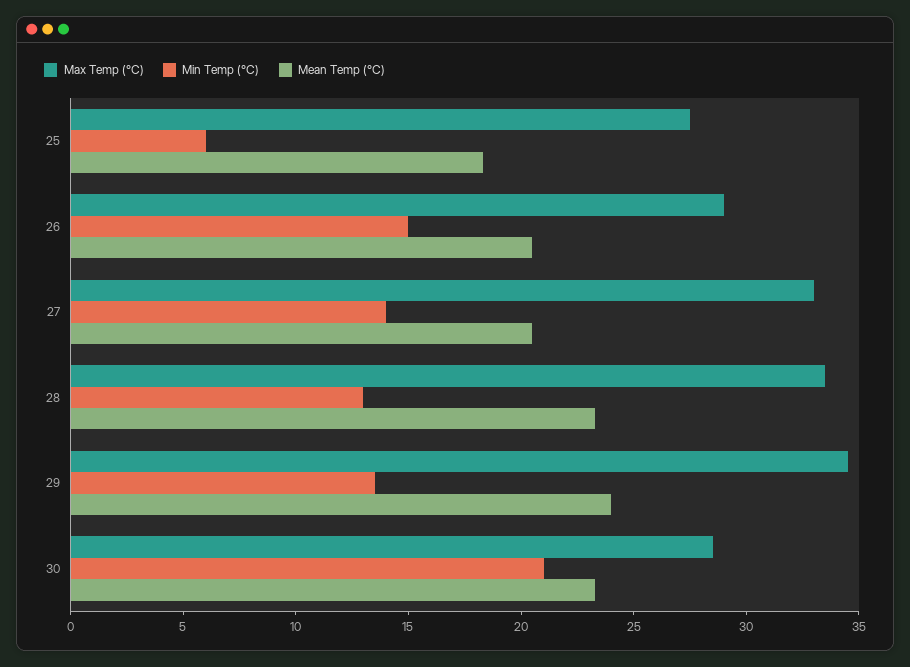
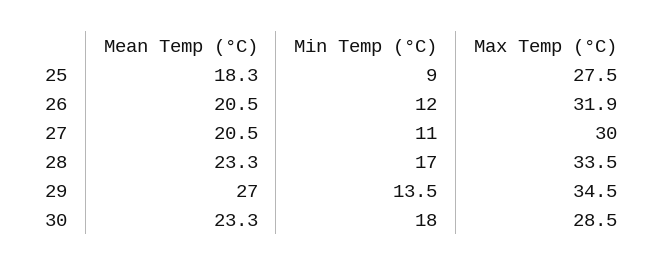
  {
    "Max Temp (°C)": {
      "25": 27.5,
-     "26": 29,
+     "26": 31.9,
-     "27": 33,
+     "27": 30,
      "28": 33.5,
      "29": 34.5,
      "30": 28.5
    },
    "Min Temp (°C)": {
-     "25": 6,
+     "25": 9,
-     "26": 15,
+     "26": 12,
-     "27": 14,
+     "27": 11,
-     "28": 13,
+     "28": 17,
      "29": 13.5,
-     "30": 21
+     "30": 18
    },
    "Mean Temp (°C)": {
      "25": 18.3,
      "26": 20.5,
      "27": 20.5,
      "28": 23.3,
-     "29": 24,
+     "29": 27,
      "30": 23.3
    }
  }

